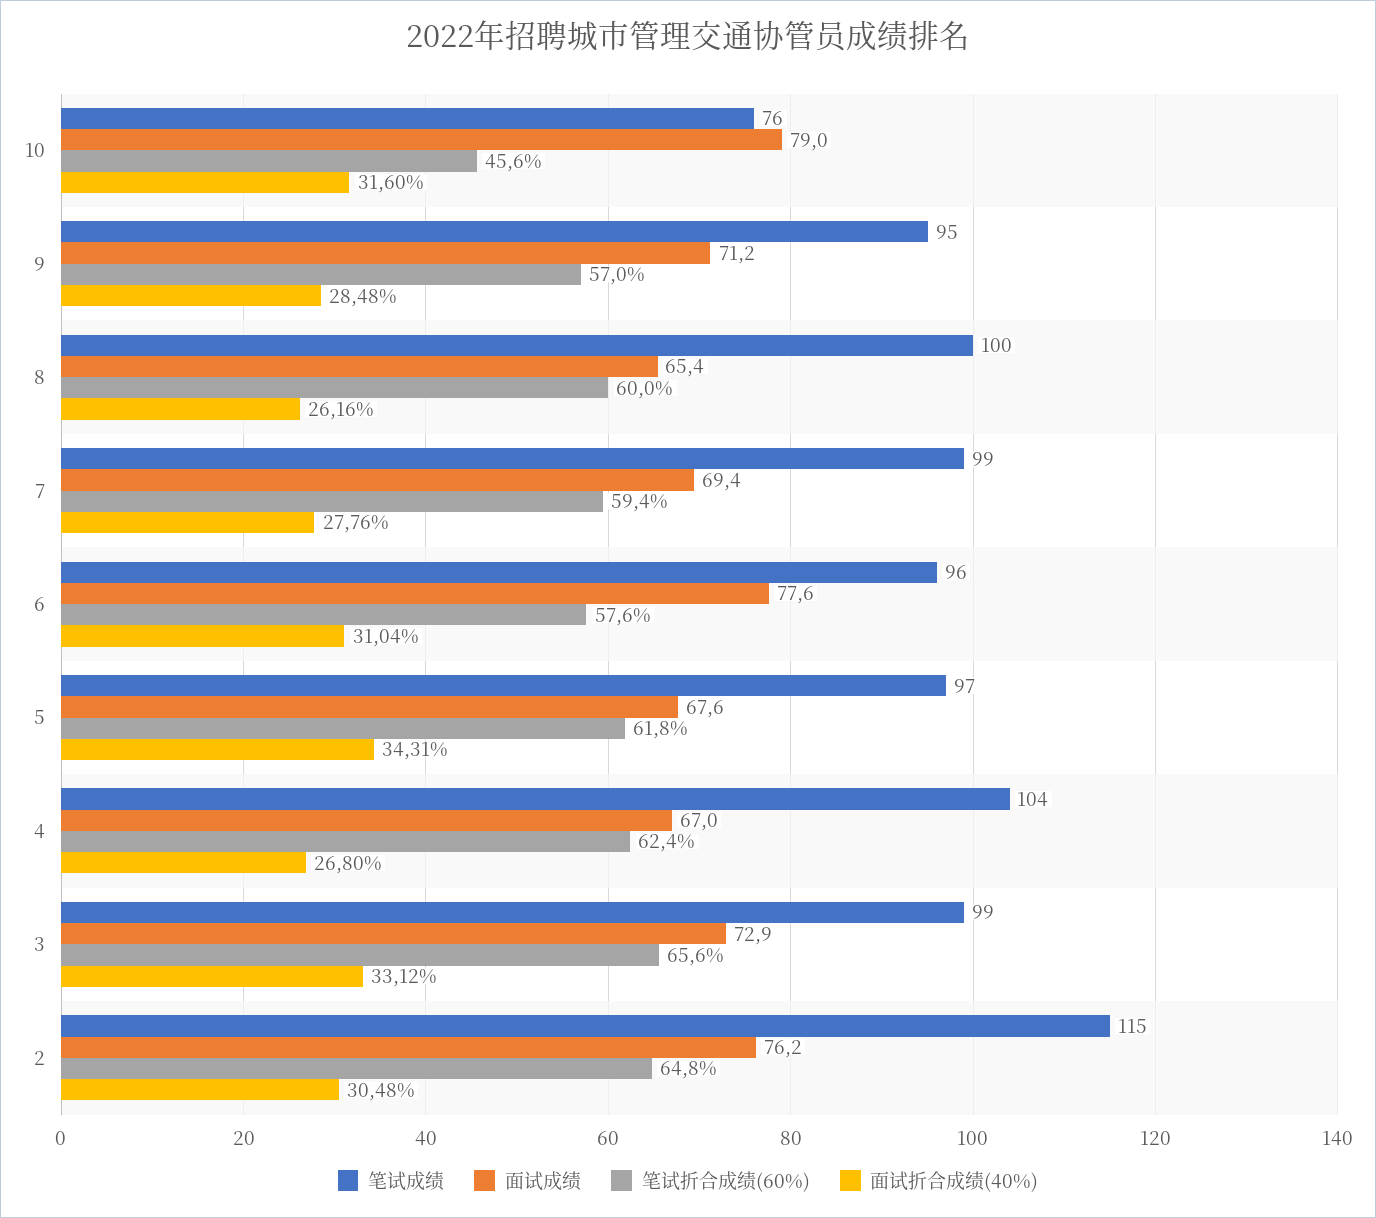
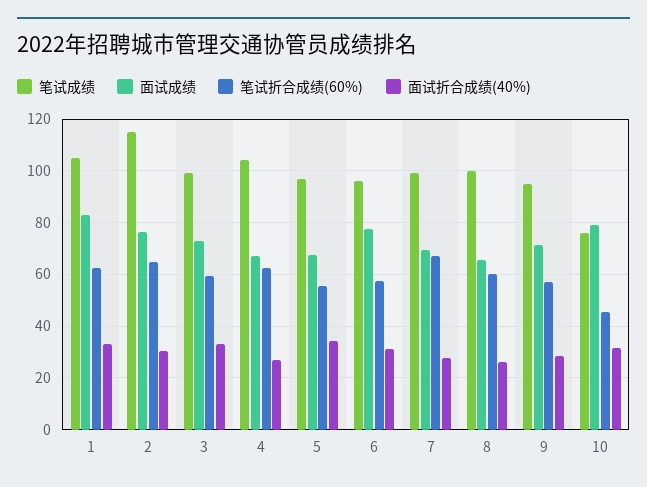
  {
    "笔试成绩": {
      "10": 76,
      "9": 95,
      "8": 100,
      "7": 99,
      "6": 96,
      "5": 97,
      "4": 104,
      "3": 99,
-     "2": 115
+     "2": 115,
+     "1": 105
    },
    "面试成绩": {
      "10": 79,
      "9": 71.2,
      "8": 65.4,
      "7": 69.4,
      "6": 77.6,
      "5": 67.6,
      "4": 67,
      "3": 72.9,
-     "2": 76.2
+     "2": 76.2,
+     "1": 82.5
    },
    "笔试折合成绩(60%)": {
      "10": 45.6,
      "9": 57,
      "8": 60,
-     "7": 59.4,
+     "7": 67.5,
      "6": 57.6,
-     "5": 61.8,
+     "5": 55,
      "4": 62.4,
-     "3": 65.6,
+     "3": 60,
-     "2": 64.8
+     "2": 64.8,
+     "1": 62.5
    },
    "面试折合成绩(40%)": {
      "10": 31.6,
      "9": 28.48,
      "8": 26.16,
      "7": 27.76,
      "6": 31.04,
      "5": 34.31,
      "4": 26.8,
      "3": 33.12,
-     "2": 30.48
+     "2": 30.48,
+     "1": 32.5
    }
  }

